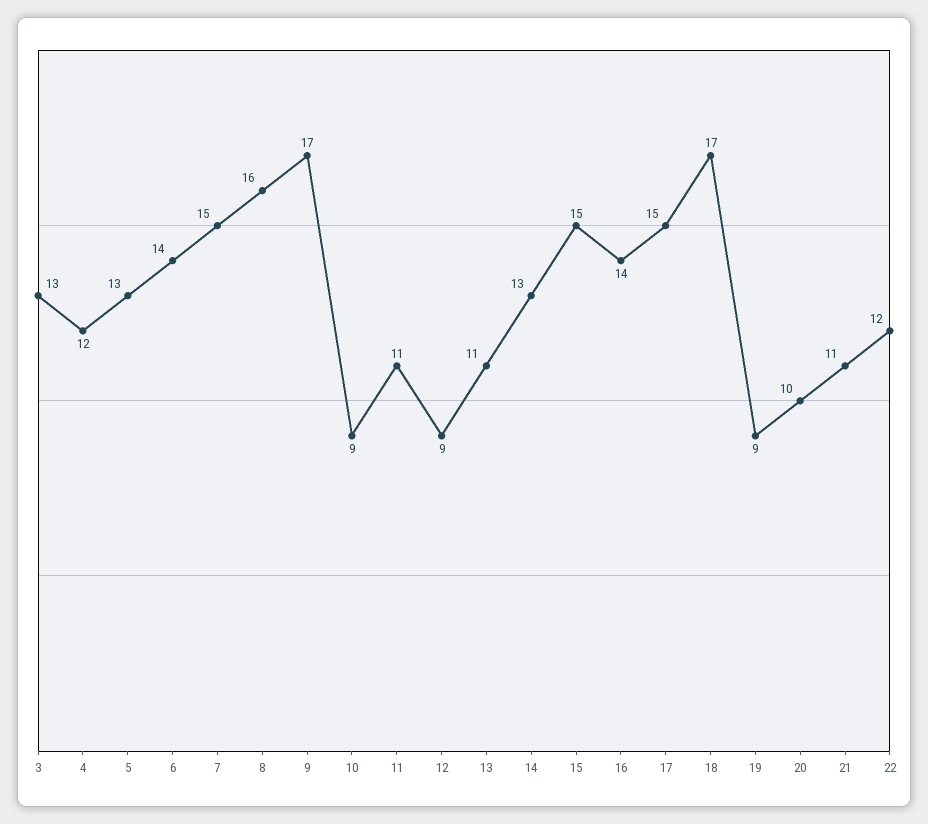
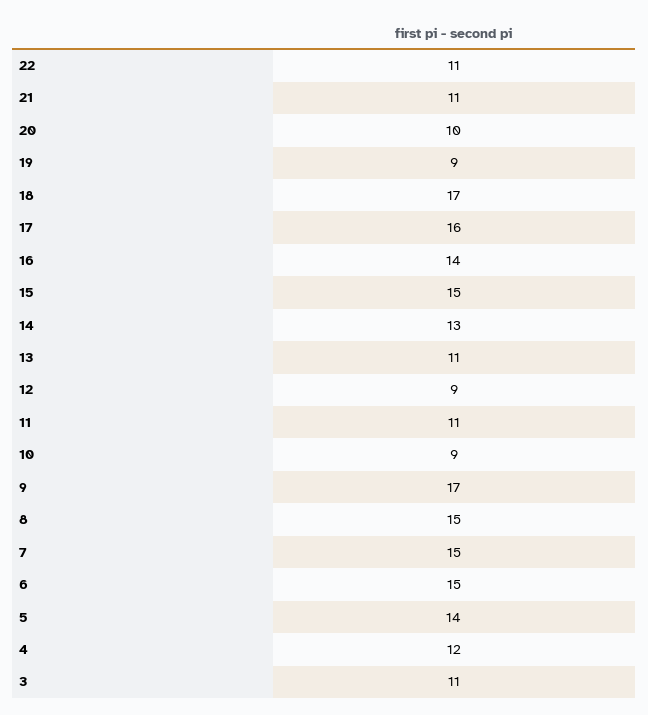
  {
-   "3": 13,
+   "3": 11,
    "4": 12,
-   "5": 13,
+   "5": 14,
-   "6": 14,
+   "6": 15,
    "7": 15,
-   "8": 16,
+   "8": 15,
    "9": 17,
    "10": 9,
    "11": 11,
    "12": 9,
    "13": 11,
    "14": 13,
    "15": 15,
    "16": 14,
-   "17": 15,
+   "17": 16,
    "18": 17,
    "19": 9,
    "20": 10,
    "21": 11,
-   "22": 12
+   "22": 11
  }

